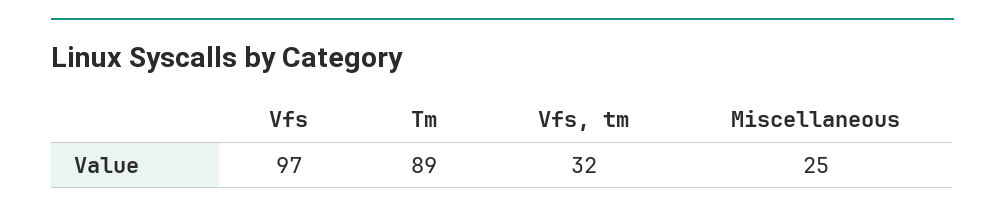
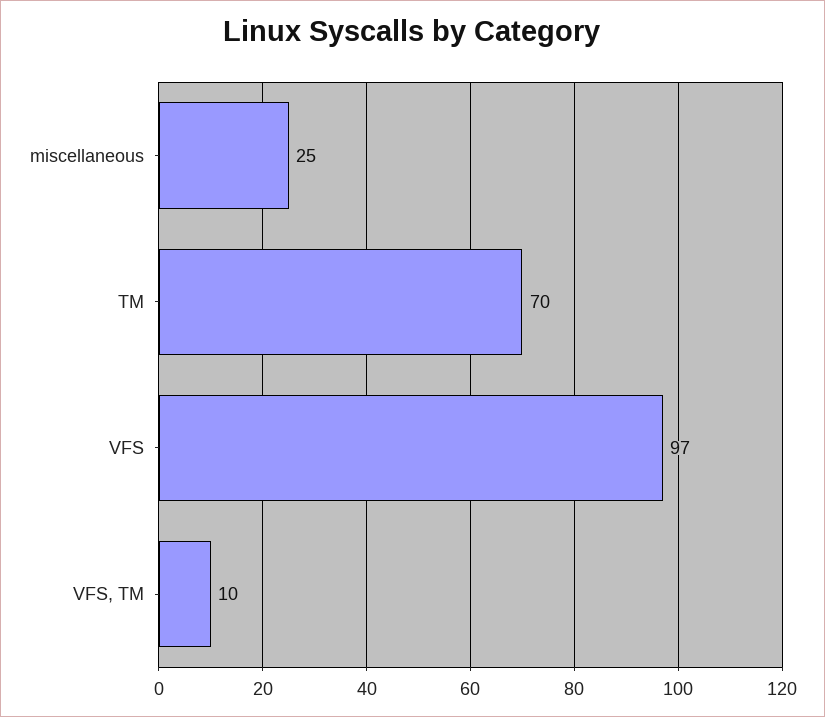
  {
    "Vfs": 97,
-   "Tm": 89,
+   "Tm": 70,
-   "Vfs, tm": 32,
+   "Vfs, tm": 10,
    "Miscellaneous": 25
  }

